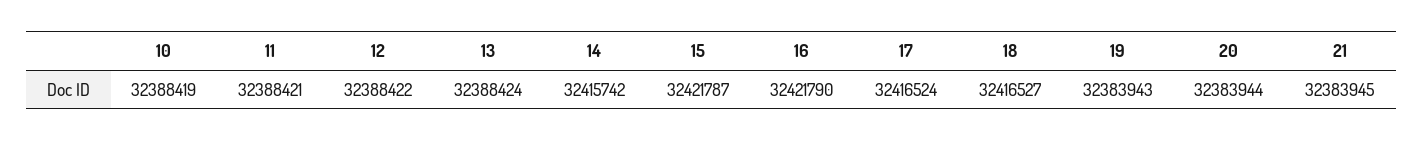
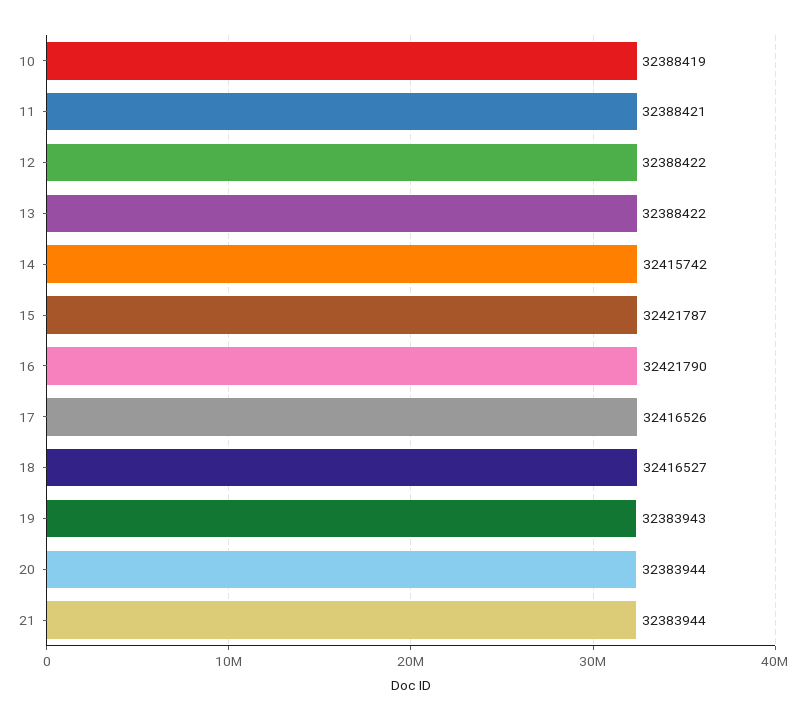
  {
    "10": 32388419,
    "11": 32388421,
    "12": 32388422,
-   "13": 32388424,
+   "13": 32388422,
    "14": 32415742,
    "15": 32421787,
    "16": 32421790,
-   "17": 32416524,
+   "17": 32416526,
    "18": 32416527,
    "19": 32383943,
    "20": 32383944,
-   "21": 32383945
+   "21": 32383944
  }

